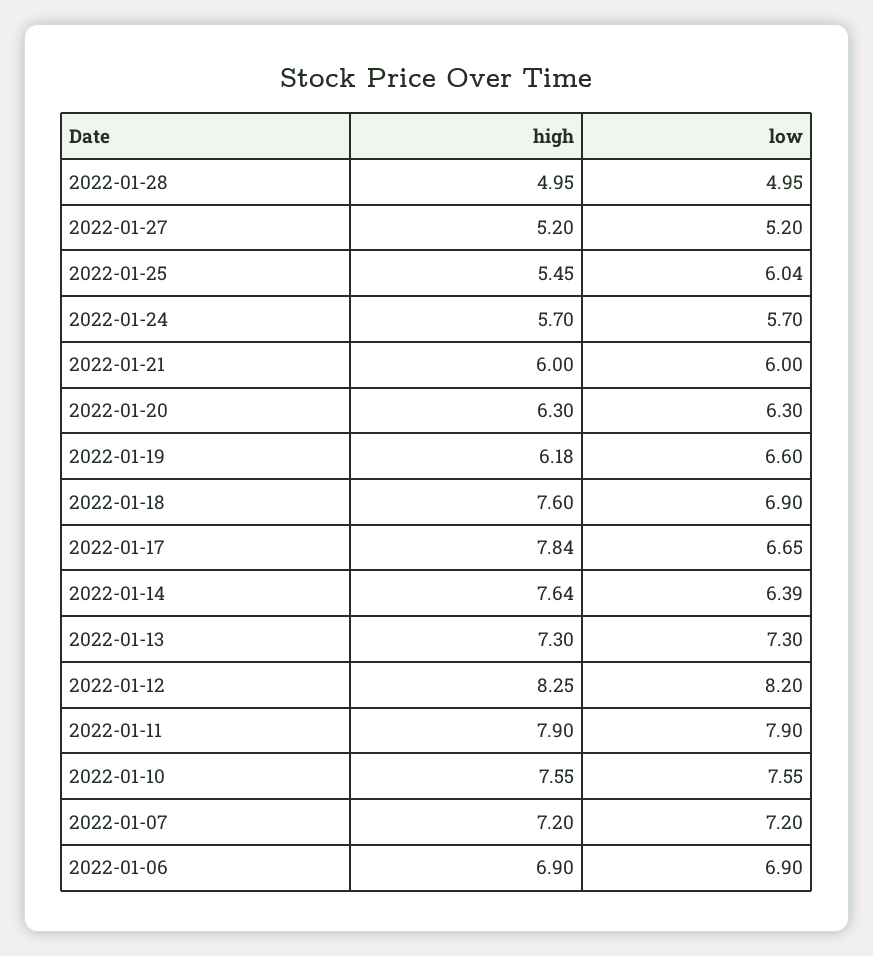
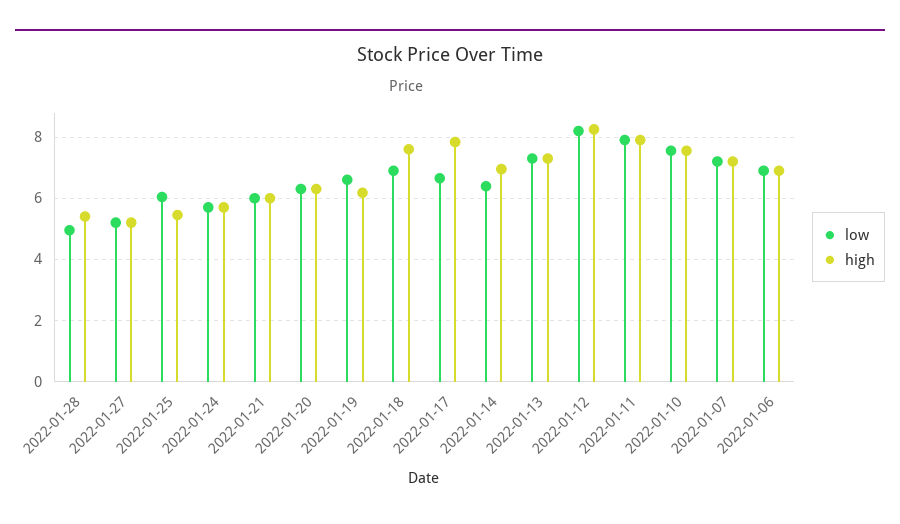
  {
    "high": {
-     "2022-01-28": 4.95,
+     "2022-01-28": 5.4,
      "2022-01-27": 5.2,
      "2022-01-25": 5.45,
      "2022-01-24": 5.7,
      "2022-01-21": 6,
      "2022-01-20": 6.3,
      "2022-01-19": 6.18,
      "2022-01-18": 7.6,
      "2022-01-17": 7.84,
-     "2022-01-14": 7.64,
+     "2022-01-14": 7,
      "2022-01-13": 7.3,
      "2022-01-12": 8.25,
      "2022-01-11": 7.9,
      "2022-01-10": 7.55,
      "2022-01-07": 7.2,
      "2022-01-06": 6.9
    },
    "low": {
      "2022-01-28": 4.95,
      "2022-01-27": 5.2,
      "2022-01-25": 6.04,
      "2022-01-24": 5.7,
      "2022-01-21": 6,
      "2022-01-20": 6.3,
      "2022-01-19": 6.6,
      "2022-01-18": 6.9,
      "2022-01-17": 6.65,
      "2022-01-14": 6.39,
      "2022-01-13": 7.3,
      "2022-01-12": 8.2,
      "2022-01-11": 7.9,
      "2022-01-10": 7.55,
      "2022-01-07": 7.2,
      "2022-01-06": 6.9
    }
  }

